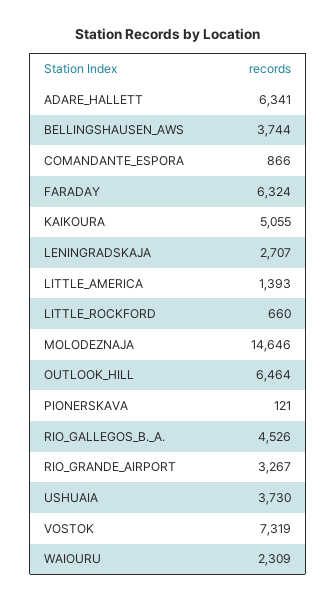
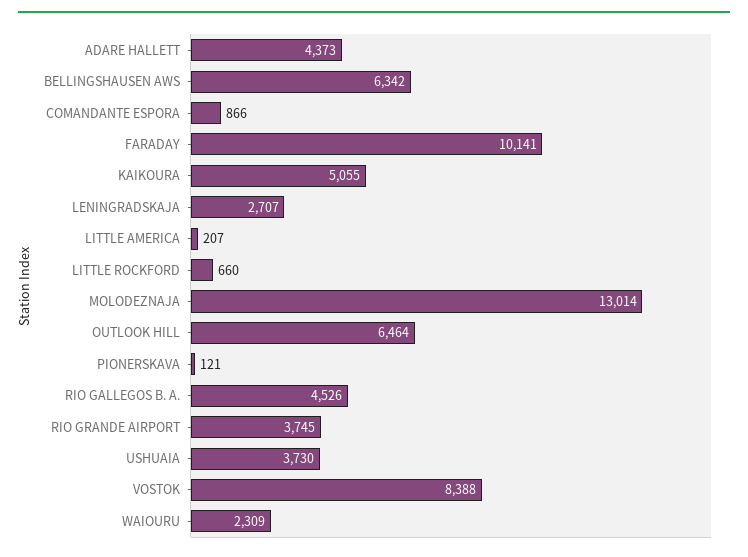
  {
-   "ADARE_HALLETT": 6341,
+   "ADARE_HALLETT": 4373,
-   "BELLINGSHAUSEN_AWS": 3744,
+   "BELLINGSHAUSEN_AWS": 6342,
    "COMANDANTE_ESPORA": 866,
-   "FARADAY": 6324,
+   "FARADAY": 10141,
    "KAIKOURA": 5055,
    "LENINGRADSKAJA": 2707,
-   "LITTLE_AMERICA": 1393,
+   "LITTLE_AMERICA": 207,
    "LITTLE_ROCKFORD": 660,
-   "MOLODEZNAJA": 14646,
+   "MOLODEZNAJA": 13014,
    "OUTLOOK_HILL": 6464,
    "PIONERSKAVA": 121,
    "RIO_GALLEGOS_B._A.": 4526,
-   "RIO_GRANDE_AIRPORT": 3267,
+   "RIO_GRANDE_AIRPORT": 3745,
    "USHUAIA": 3730,
-   "VOSTOK": 7319,
+   "VOSTOK": 8388,
    "WAIOURU": 2309
  }

